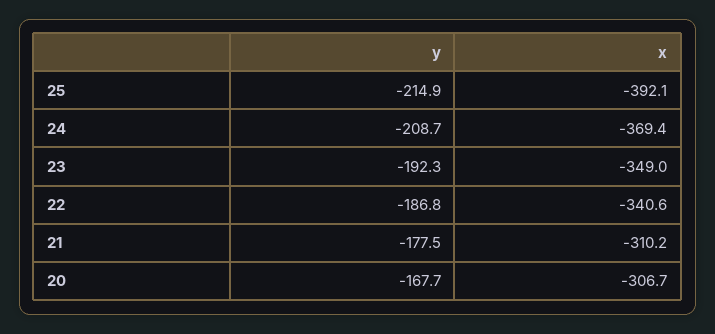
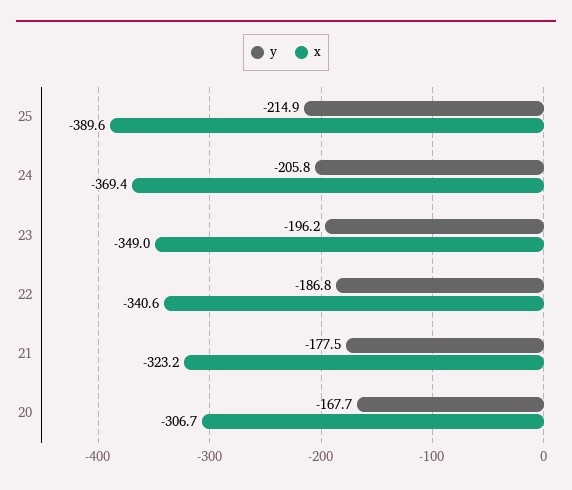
  {
    "y": {
      "25": -214.9,
-     "24": -208.7,
+     "24": -205.8,
-     "23": -192.3,
+     "23": -196.2,
      "22": -186.8,
      "21": -177.5,
      "20": -167.7
    },
    "x": {
-     "25": -392.1,
+     "25": -389.6,
      "24": -369.4,
      "23": -349,
      "22": -340.6,
-     "21": -310.2,
+     "21": -323.2,
      "20": -306.7
    }
  }

